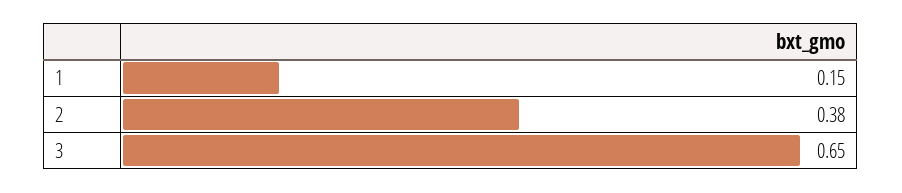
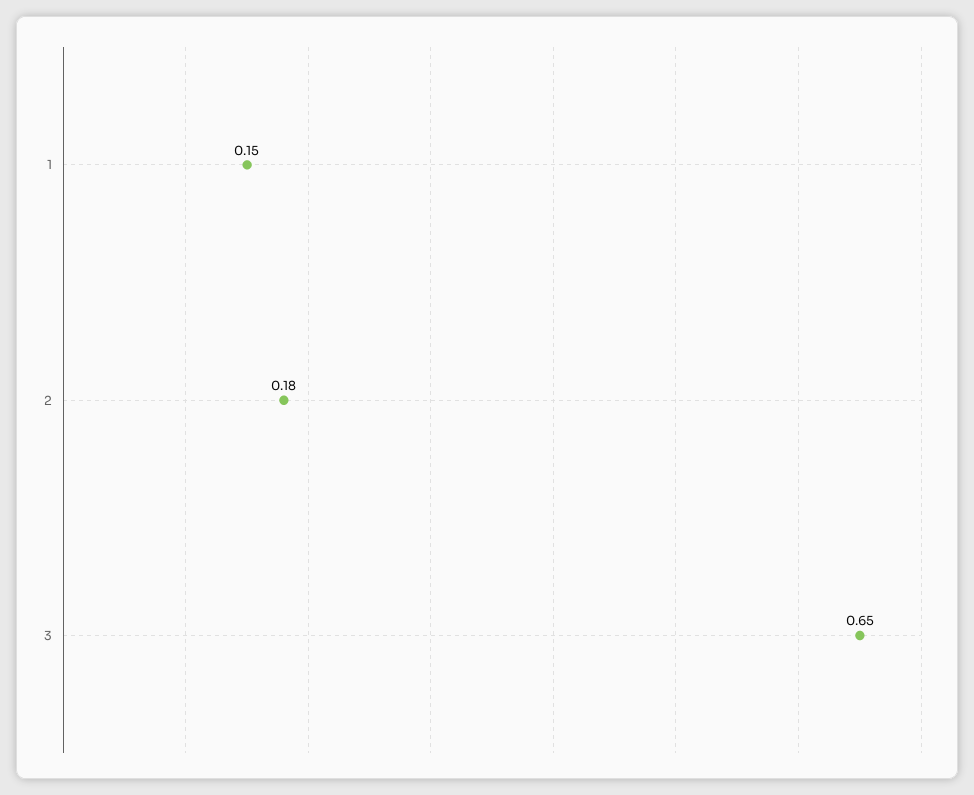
  {
    "1": 0.15,
-   "2": 0.38,
+   "2": 0.18,
    "3": 0.65
  }

